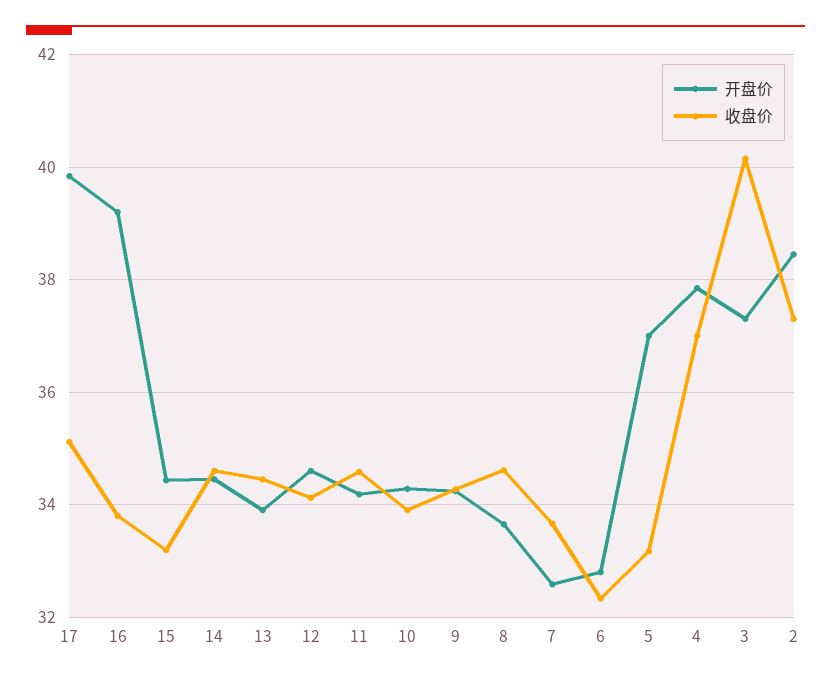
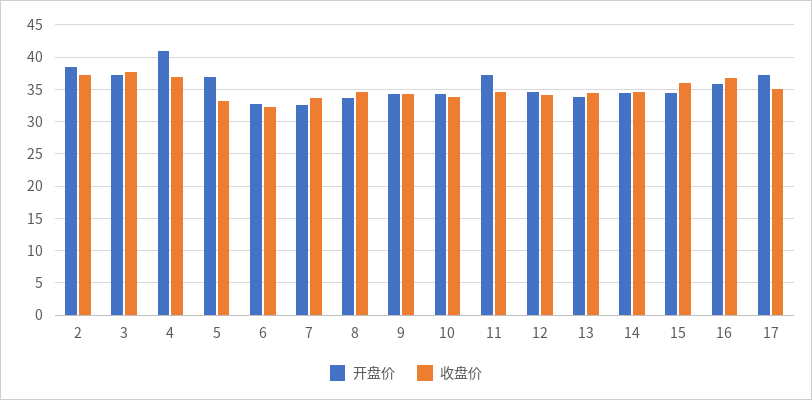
  {
    "开盘价": {
-     "17": 39.8,
+     "17": 37,
-     "16": 39.2,
+     "16": 36,
      "15": 34.4,
      "14": 34.4,
      "13": 34,
      "12": 34.6,
-     "11": 34.2,
+     "11": 37,
      "10": 34.2,
      "9": 34.2,
      "8": 33.6,
      "7": 32.6,
      "6": 32.8,
      "5": 37,
-     "4": 37.8,
+     "4": 41,
      "3": 37.4,
      "2": 38.4
    },
    "收盘价": {
      "17": 35.2,
-     "16": 33.8,
+     "16": 37,
-     "15": 33.2,
+     "15": 36,
      "14": 34.6,
      "13": 34.4,
      "12": 34.2,
      "11": 34.6,
      "10": 34,
      "9": 34.2,
      "8": 34.6,
      "7": 33.6,
      "6": 32.4,
      "5": 33.2,
      "4": 37,
-     "3": 40.2,
+     "3": 38,
      "2": 37.4
    }
  }

